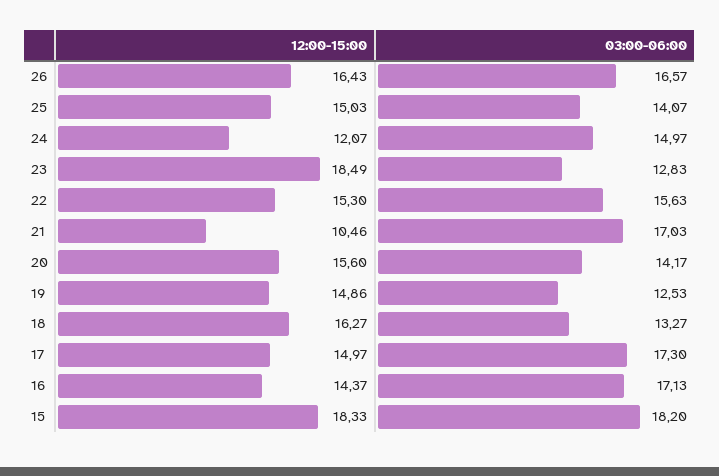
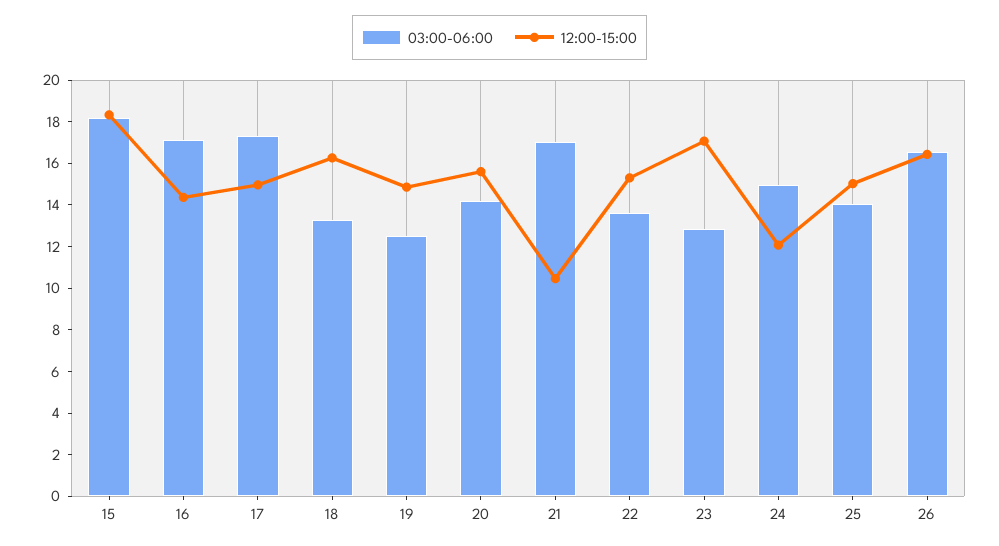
  {
    "12:00-15:00": {
      "26": 16.43,
      "25": 15.03,
      "24": 12.07,
-     "23": 18.49,
+     "23": 17,
      "22": 15.3,
      "21": 10.46,
      "20": 15.6,
      "19": 14.86,
      "18": 16.27,
      "17": 14.97,
      "16": 14.37,
      "15": 18.33
    },
    "03:00-06:00": {
      "26": 16.57,
      "25": 14.07,
      "24": 14.97,
      "23": 12.83,
-     "22": 15.63,
+     "22": 13.5,
      "21": 17.03,
      "20": 14.17,
      "19": 12.53,
      "18": 13.27,
      "17": 17.3,
      "16": 17.13,
      "15": 18.2
    }
  }

